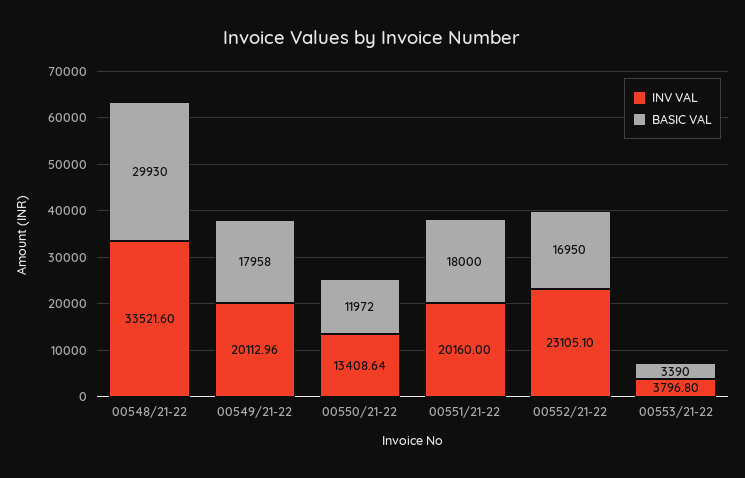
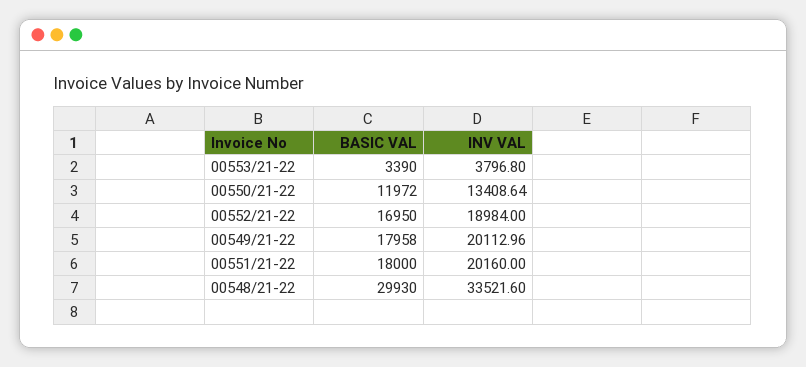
  {
    "INV VAL": {
      "00548/21-22": 33521.6,
      "00549/21-22": 20112.96,
      "00550/21-22": 13408.64,
      "00551/21-22": 20160,
-     "00552/21-22": 23105.1,
+     "00552/21-22": 18984,
      "00553/21-22": 3796.8
    },
    "BASIC VAL": {
      "00548/21-22": 29930,
      "00549/21-22": 17958,
      "00550/21-22": 11972,
      "00551/21-22": 18000,
      "00552/21-22": 16950,
      "00553/21-22": 3390
    }
  }

